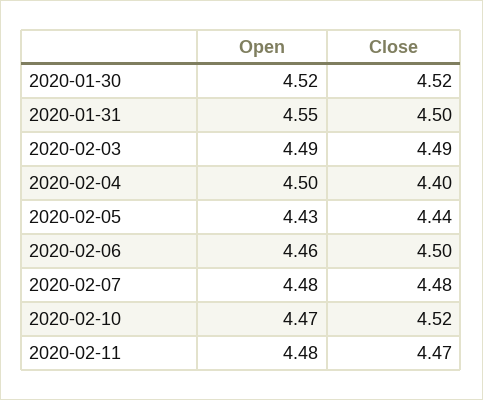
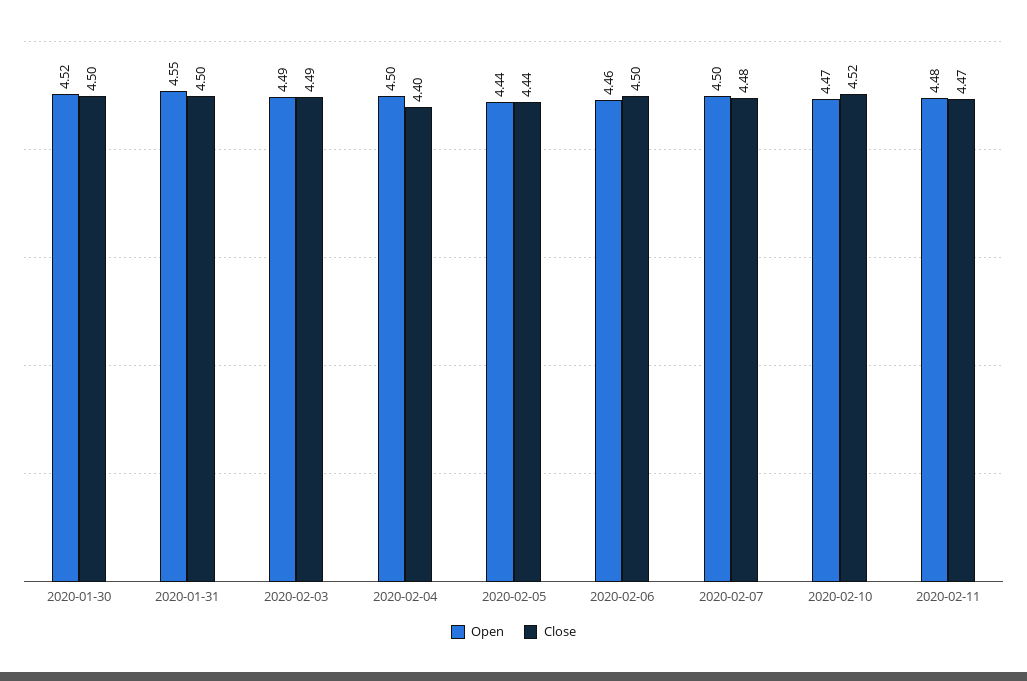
  {
    "Open": {
      "2020-01-30": 4.52,
      "2020-01-31": 4.55,
      "2020-02-03": 4.49,
      "2020-02-04": 4.5,
-     "2020-02-05": 4.43,
+     "2020-02-05": 4.44,
      "2020-02-06": 4.46,
-     "2020-02-07": 4.48,
+     "2020-02-07": 4.5,
      "2020-02-10": 4.47,
      "2020-02-11": 4.48
    },
    "Close": {
-     "2020-01-30": 4.52,
+     "2020-01-30": 4.5,
      "2020-01-31": 4.5,
      "2020-02-03": 4.49,
      "2020-02-04": 4.4,
      "2020-02-05": 4.44,
      "2020-02-06": 4.5,
      "2020-02-07": 4.48,
      "2020-02-10": 4.52,
      "2020-02-11": 4.47
    }
  }

